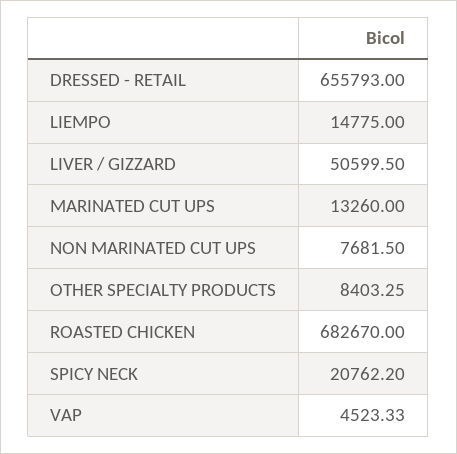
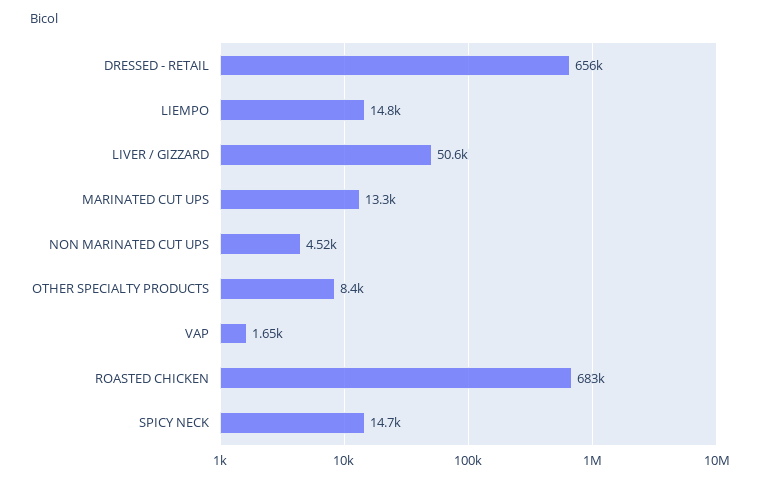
  {
    "DRESSED - RETAIL": 655793,
    "LIEMPO": 14775,
    "LIVER / GIZZARD": 50599.5,
    "MARINATED CUT UPS": 13260,
-   "NON MARINATED CUT UPS": 7681.5,
+   "NON MARINATED CUT UPS": 4520,
    "OTHER SPECIALTY PRODUCTS": 8403.25,
    "ROASTED CHICKEN": 682670,
-   "SPICY NECK": 20762.2,
+   "SPICY NECK": 14700,
-   "VAP": 4523.33
+   "VAP": 1650
  }

